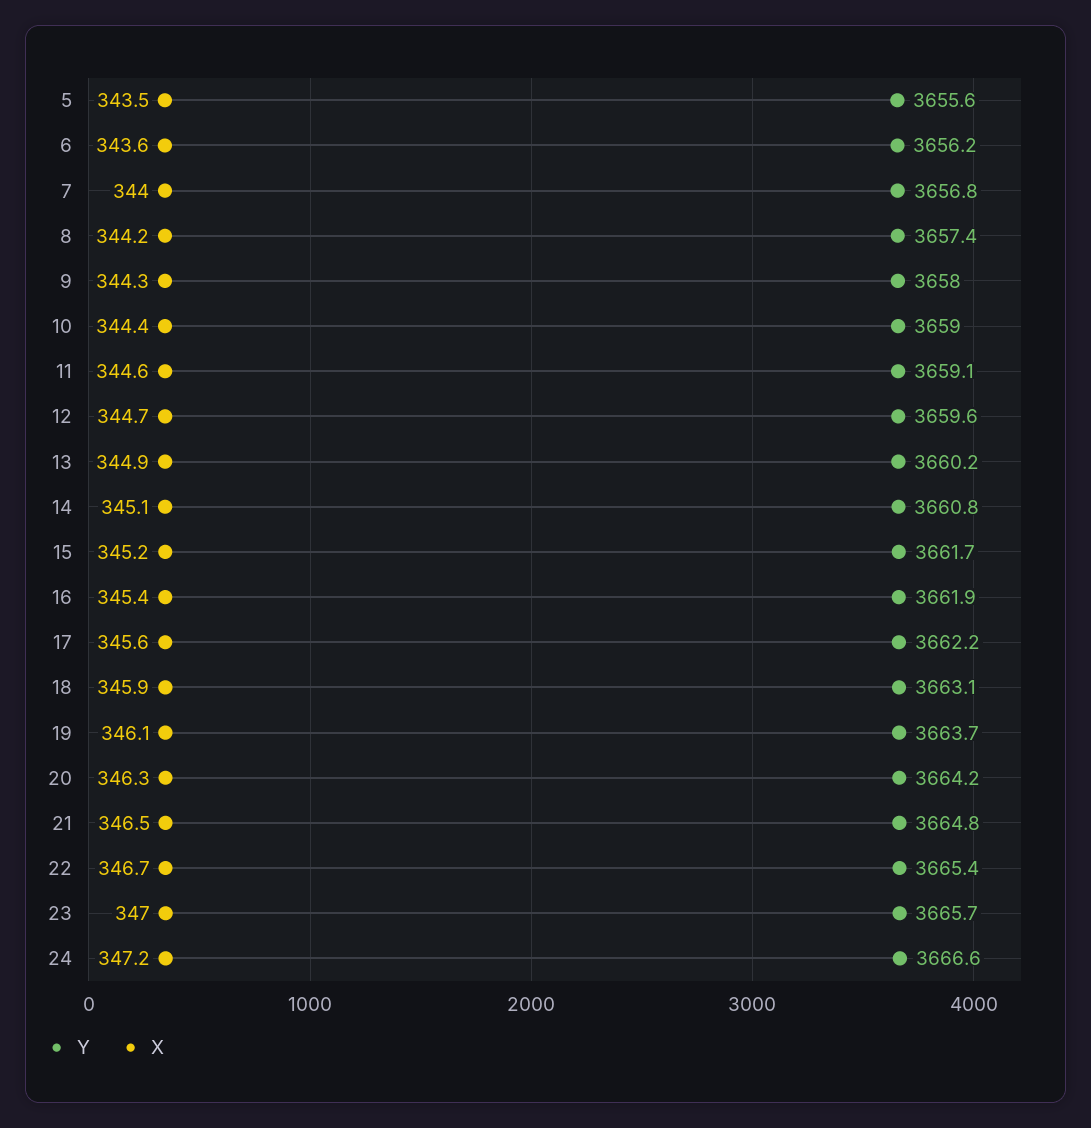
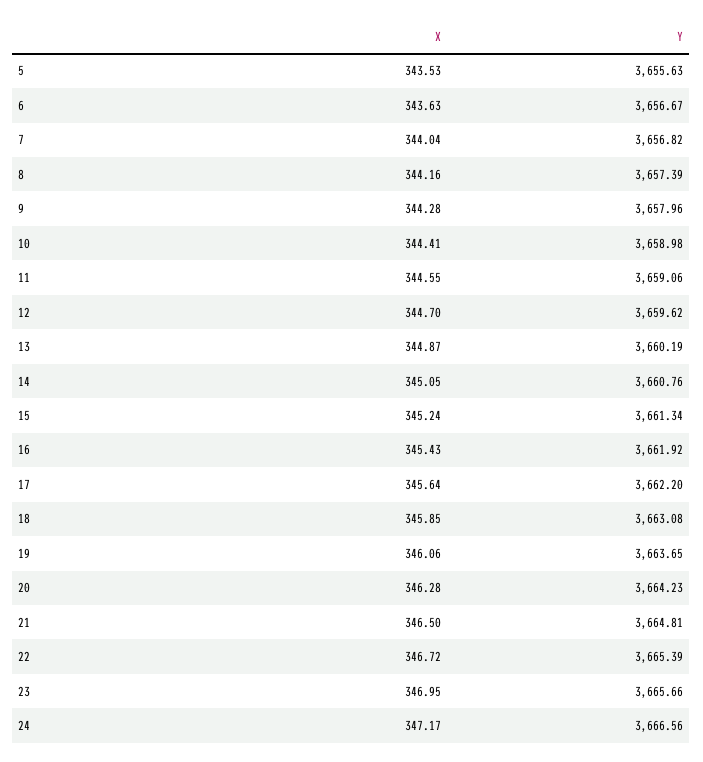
  {
    "Y": {
      "5": 3655.63,
-     "6": 3656.2,
+     "6": 3656.67,
      "7": 3656.82,
      "8": 3657.39,
      "9": 3657.96,
      "10": 3658.98,
      "11": 3659.06,
      "12": 3659.62,
      "13": 3660.19,
      "14": 3660.76,
-     "15": 3661.7,
+     "15": 3661.34,
      "16": 3661.92,
      "17": 3662.2,
      "18": 3663.08,
      "19": 3663.65,
      "20": 3664.23,
      "21": 3664.81,
      "22": 3665.39,
      "23": 3665.66,
      "24": 3666.56
    },
    "X": {
      "5": 343.53,
      "6": 343.63,
      "7": 344.04,
      "8": 344.16,
      "9": 344.28,
      "10": 344.41,
      "11": 344.55,
      "12": 344.7,
      "13": 344.87,
      "14": 345.05,
      "15": 345.24,
      "16": 345.43,
      "17": 345.64,
      "18": 345.85,
      "19": 346.06,
      "20": 346.28,
      "21": 346.5,
      "22": 346.72,
      "23": 346.95,
      "24": 347.17
    }
  }

